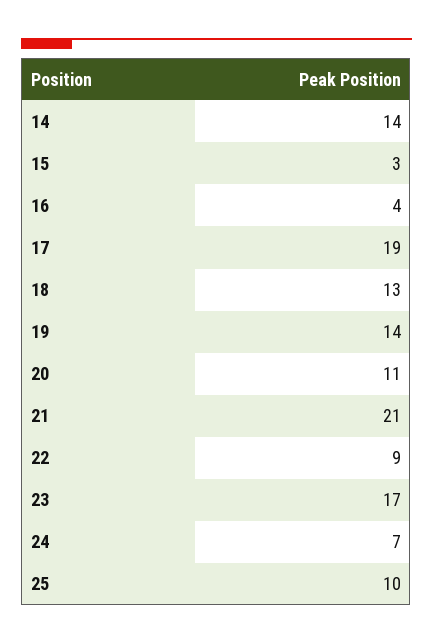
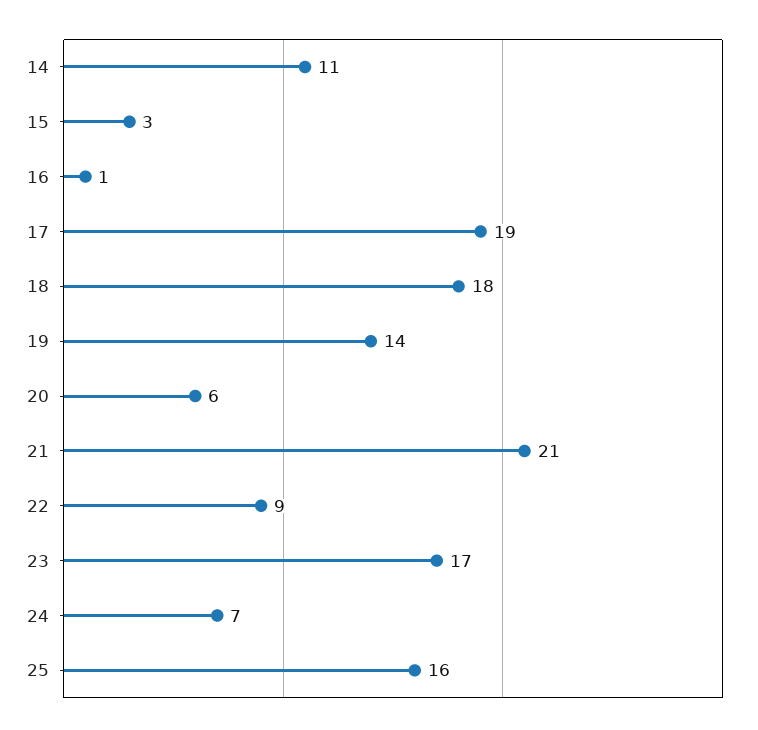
  {
-   "14": 14,
+   "14": 11,
    "15": 3,
-   "16": 4,
+   "16": 1,
    "17": 19,
-   "18": 13,
+   "18": 18,
    "19": 14,
-   "20": 11,
+   "20": 6,
    "21": 21,
    "22": 9,
    "23": 17,
    "24": 7,
-   "25": 10
+   "25": 16
  }

